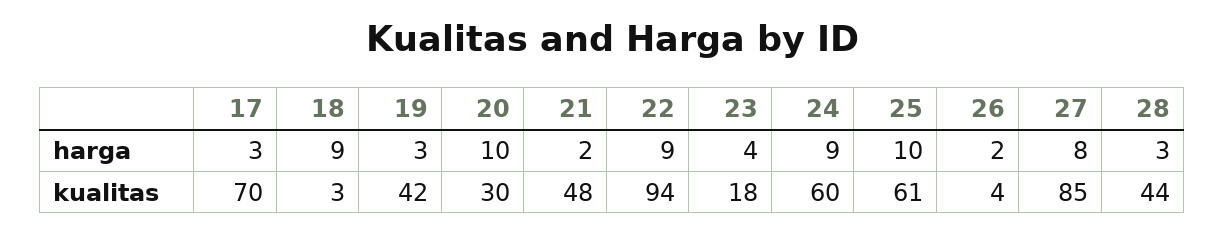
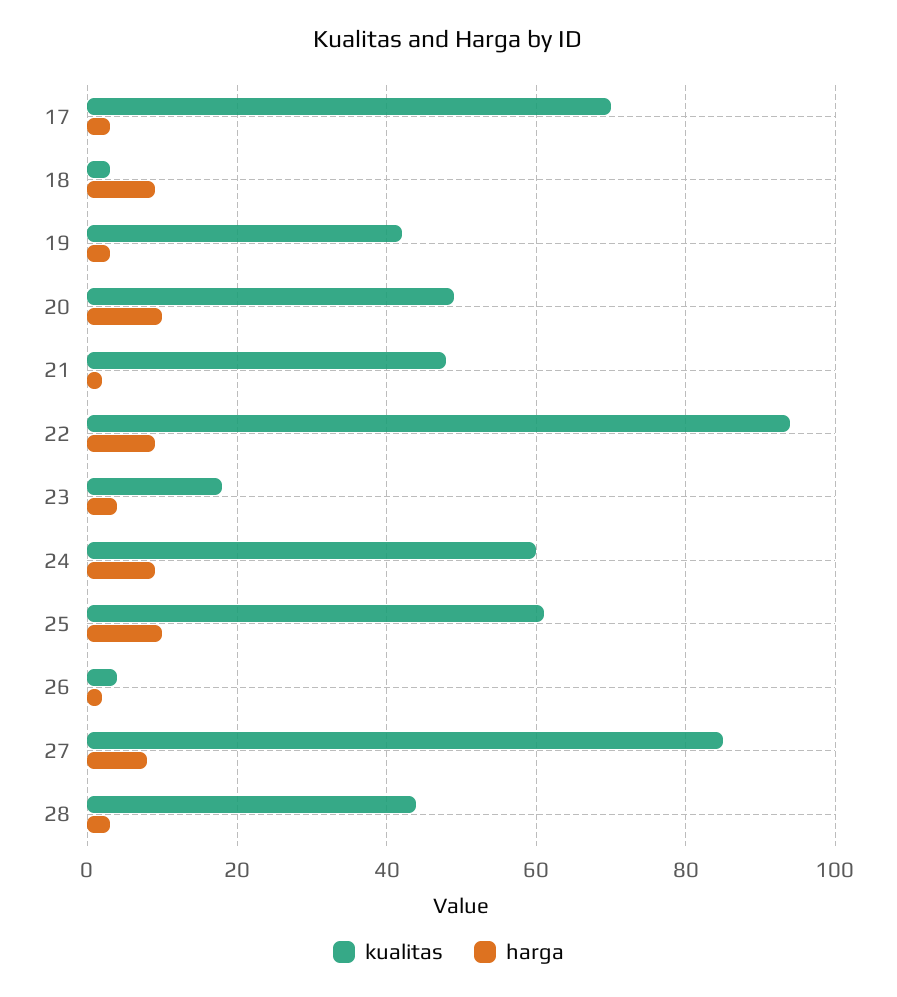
  {
    "harga": {
      "17": 3,
      "18": 9,
      "19": 3,
      "20": 10,
      "21": 2,
      "22": 9,
      "23": 4,
      "24": 9,
      "25": 10,
      "26": 2,
      "27": 8,
      "28": 3
    },
    "kualitas": {
      "17": 70,
      "18": 3,
      "19": 42,
-     "20": 30,
+     "20": 50,
      "21": 48,
      "22": 94,
      "23": 18,
      "24": 60,
      "25": 61,
      "26": 4,
      "27": 85,
      "28": 44
    }
  }

